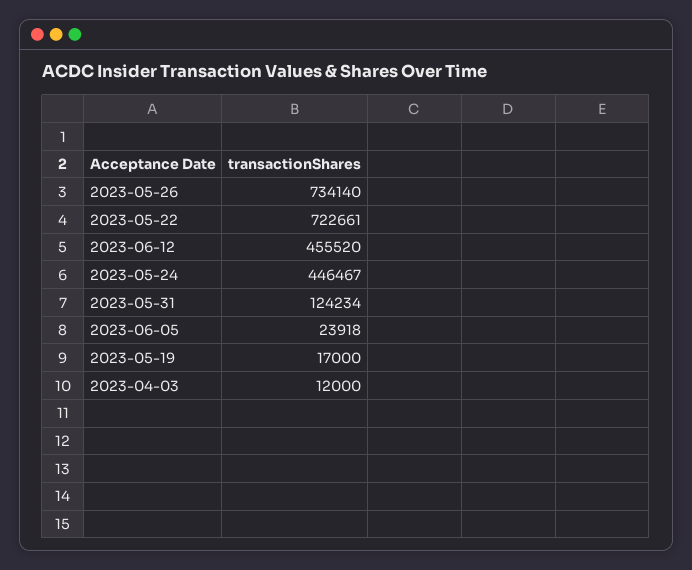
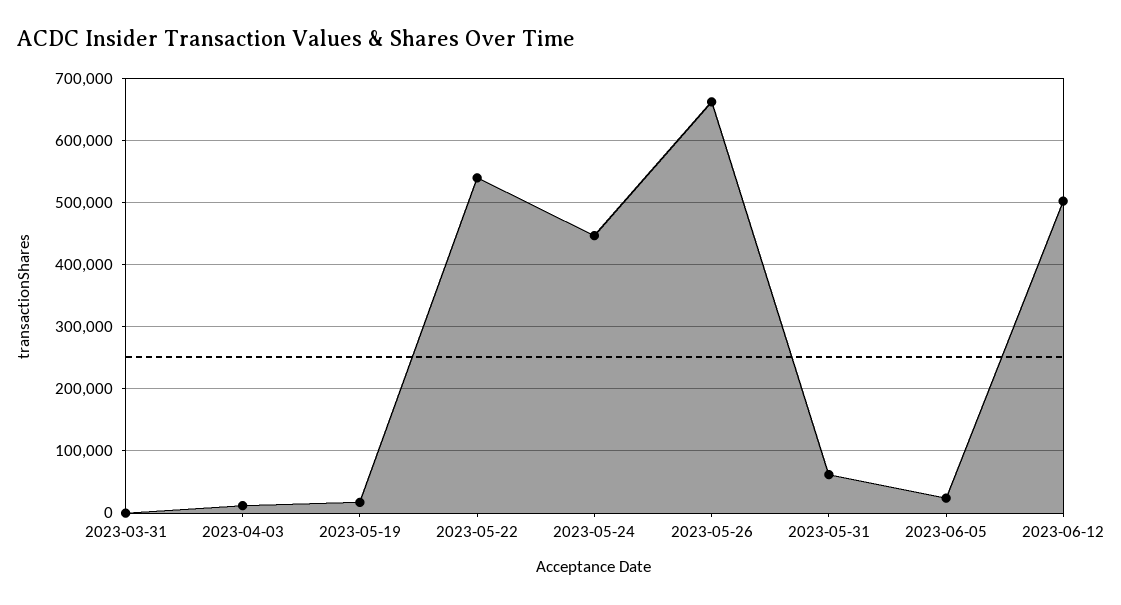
  {
-   "2023-05-26": 734140,
+   "2023-05-26": 660000,
-   "2023-05-22": 722661,
+   "2023-05-22": 540000,
-   "2023-06-12": 455520,
+   "2023-06-12": 500000,
    "2023-05-24": 446467,
-   "2023-05-31": 124234,
+   "2023-05-31": 60000,
    "2023-06-05": 23918,
    "2023-05-19": 17000,
-   "2023-04-03": 12000
+   "2023-04-03": 12000,
+   "2023-03-31": 0
  }

